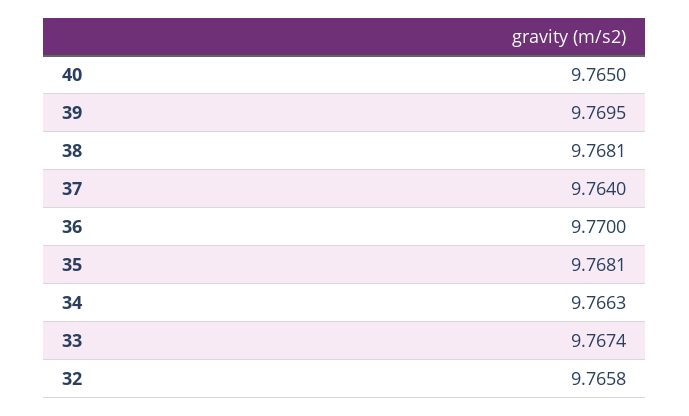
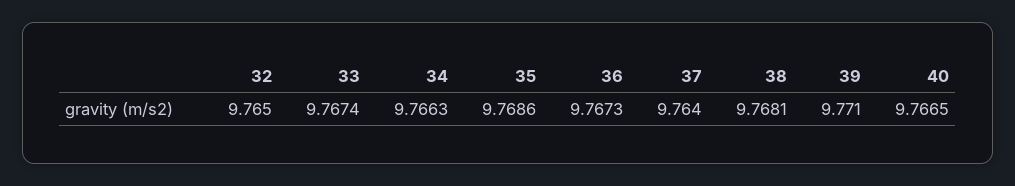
  {
-   "40": 9.765,
+   "40": 9.7665,
-   "39": 9.7695,
+   "39": 9.771,
    "38": 9.7681,
    "37": 9.764,
-   "36": 9.77,
+   "36": 9.7673,
-   "35": 9.7681,
+   "35": 9.7686,
    "34": 9.7663,
    "33": 9.7674,
-   "32": 9.7658
+   "32": 9.765
  }

